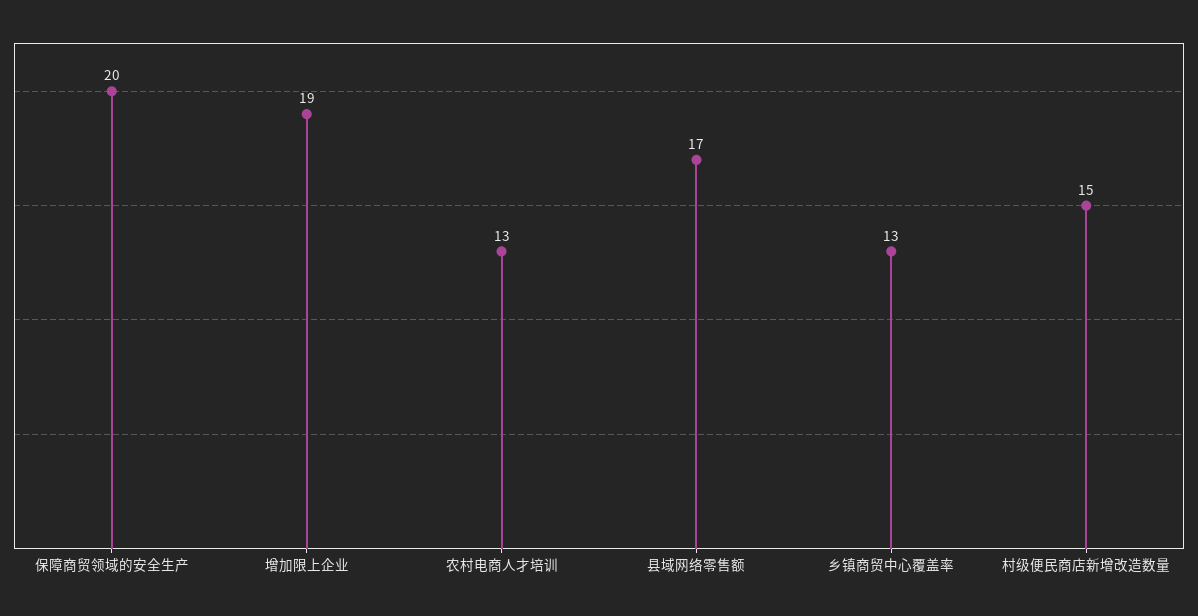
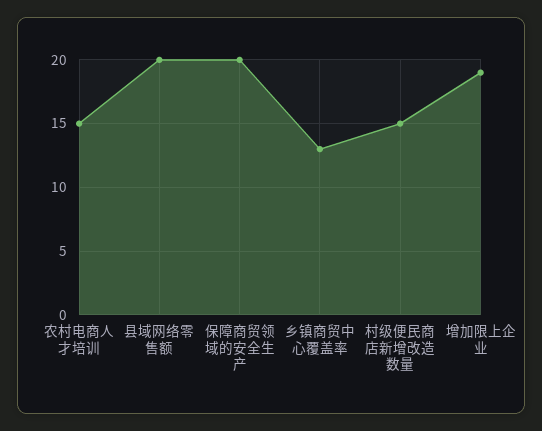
  {
    "保障商贸领域的安全生产": 20,
    "增加限上企业": 19,
-   "农村电商人才培训": 13,
+   "农村电商人才培训": 15,
-   "县域网络零售额": 17,
+   "县域网络零售额": 20,
    "乡镇商贸中心覆盖率": 13,
    "村级便民商店新增改造数量": 15
  }

